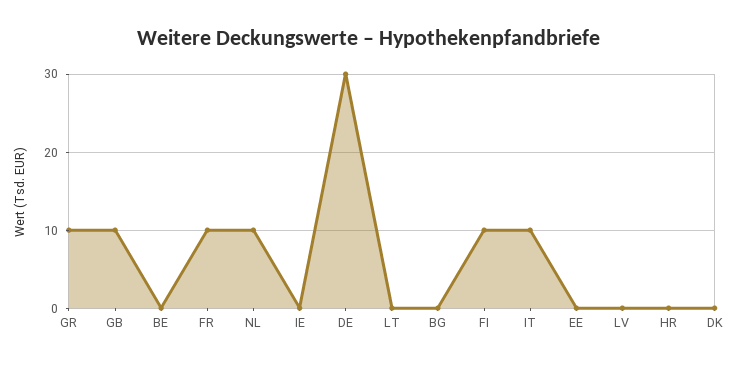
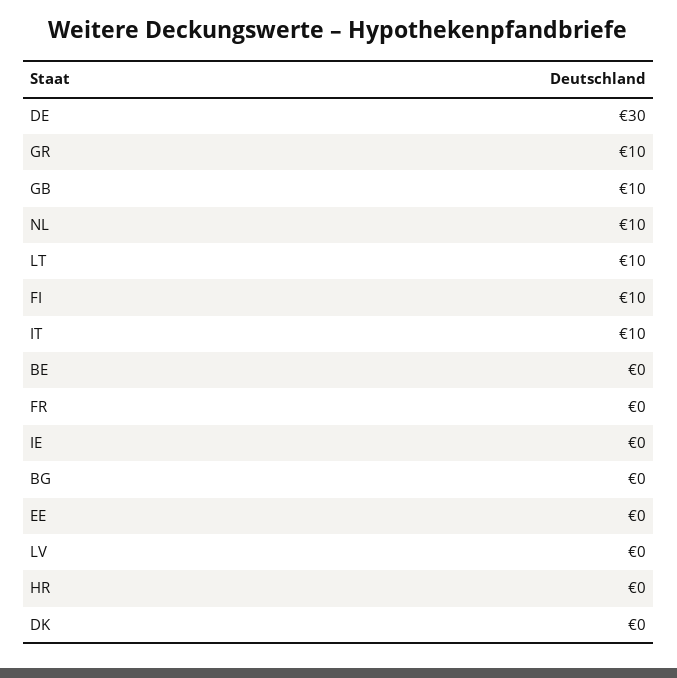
  {
    "GR": 10,
    "GB": 10,
    "BE": 0,
-   "FR": 10,
+   "FR": 0,
    "NL": 10,
    "IE": 0,
    "DE": 30,
-   "LT": 0,
+   "LT": 10,
    "BG": 0,
    "FI": 10,
    "IT": 10,
    "EE": 0,
    "LV": 0,
    "HR": 0,
    "DK": 0
  }

